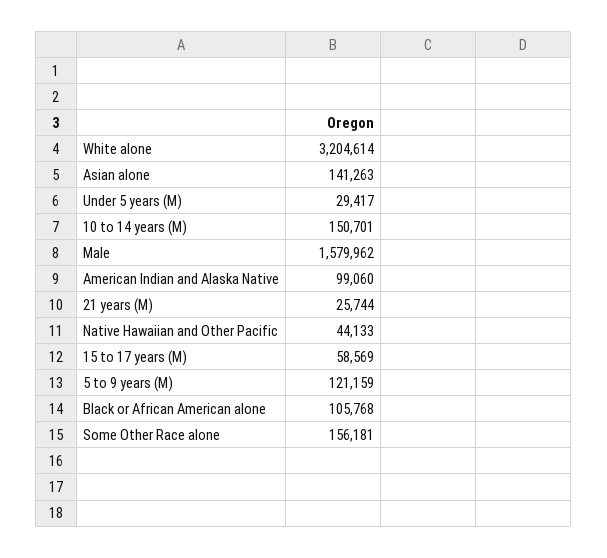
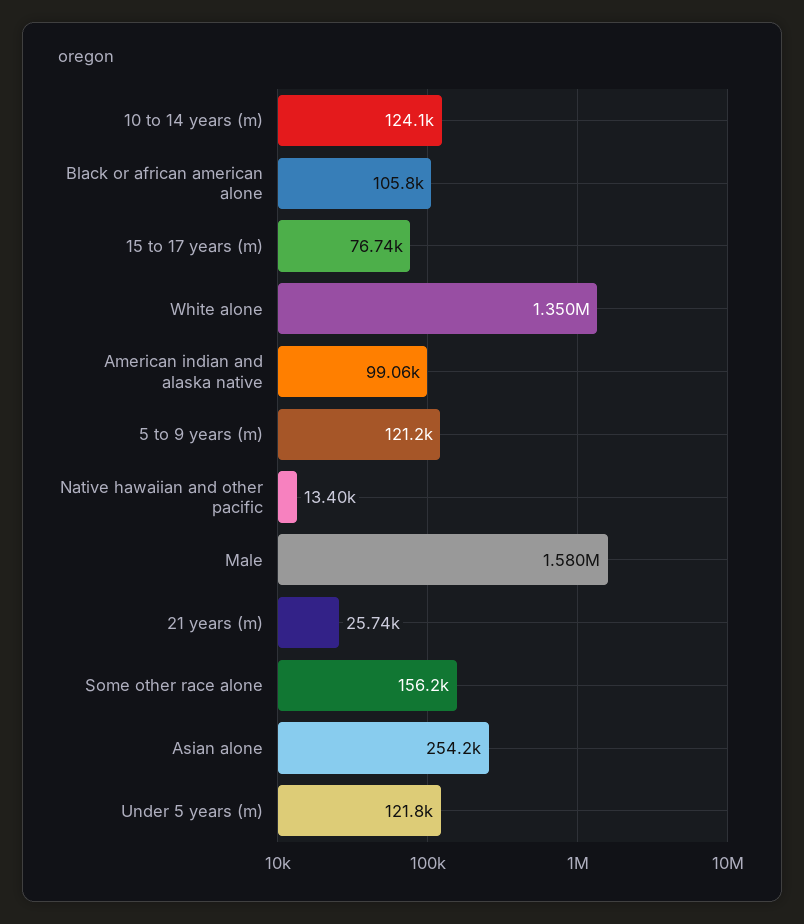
  {
-   "White alone": 3204614,
+   "White alone": 1350000,
-   "Asian alone": 141263,
+   "Asian alone": 254200,
-   "Under 5 years (M)": 29417,
+   "Under 5 years (M)": 121800,
-   "10 to 14 years (M)": 150701,
+   "10 to 14 years (M)": 124100,
    "Male": 1579962,
    "American Indian and Alaska Native": 99060,
    "21 years (M)": 25744,
-   "Native Hawaiian and Other Pacific": 44133,
+   "Native Hawaiian and Other Pacific": 13400,
-   "15 to 17 years (M)": 58569,
+   "15 to 17 years (M)": 76740,
    "5 to 9 years (M)": 121159,
    "Black or African American alone": 105768,
    "Some Other Race alone": 156181
  }

